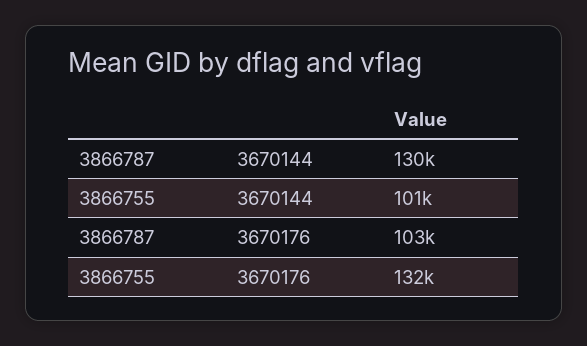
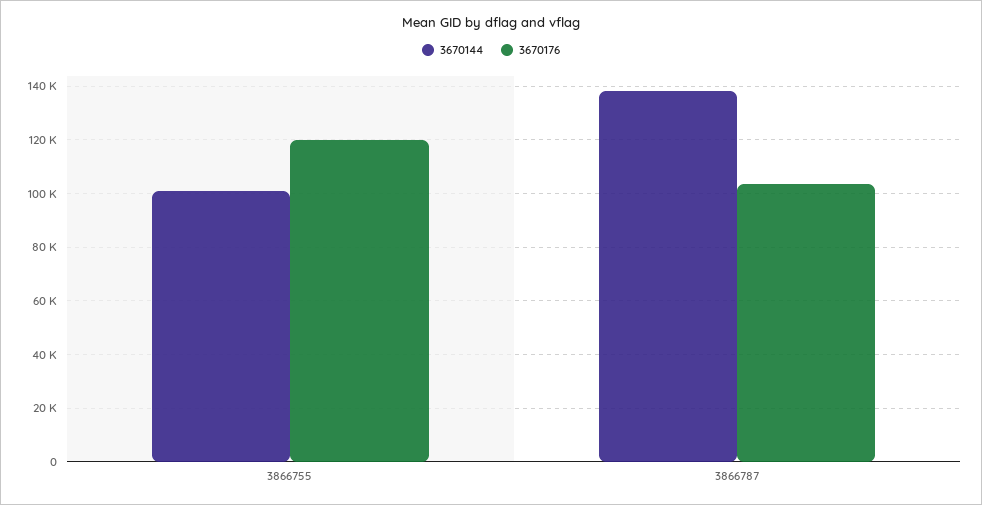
  {
    "3670144": {
-     "3866787": 130000,
+     "3866787": 137500,
      "3866755": 101000
    },
    "3670176": {
      "3866787": 103000,
-     "3866755": 132000
+     "3866755": 120000
    }
  }

